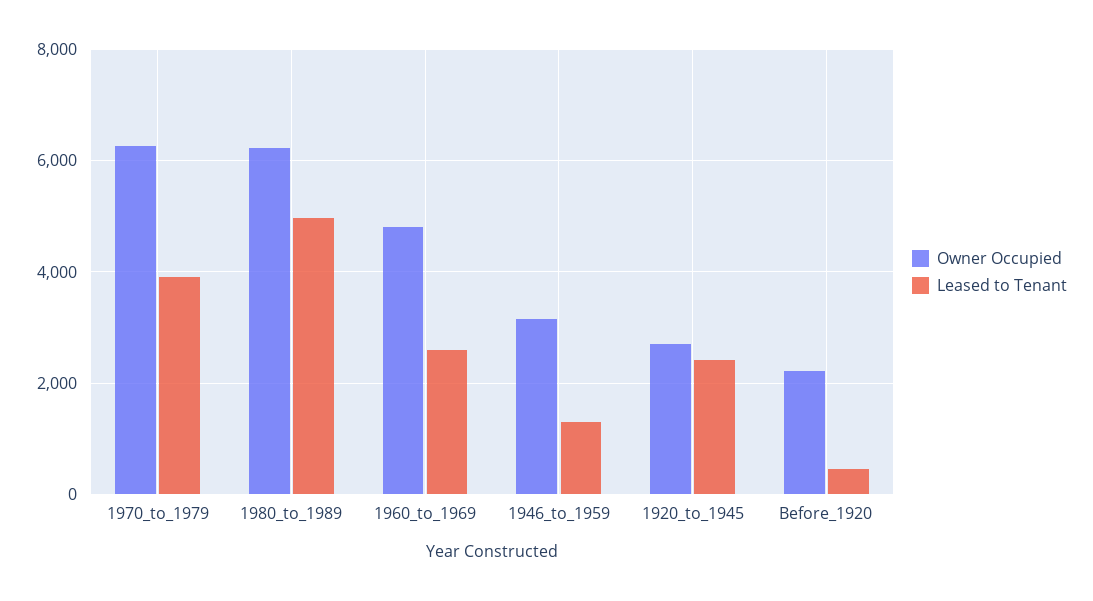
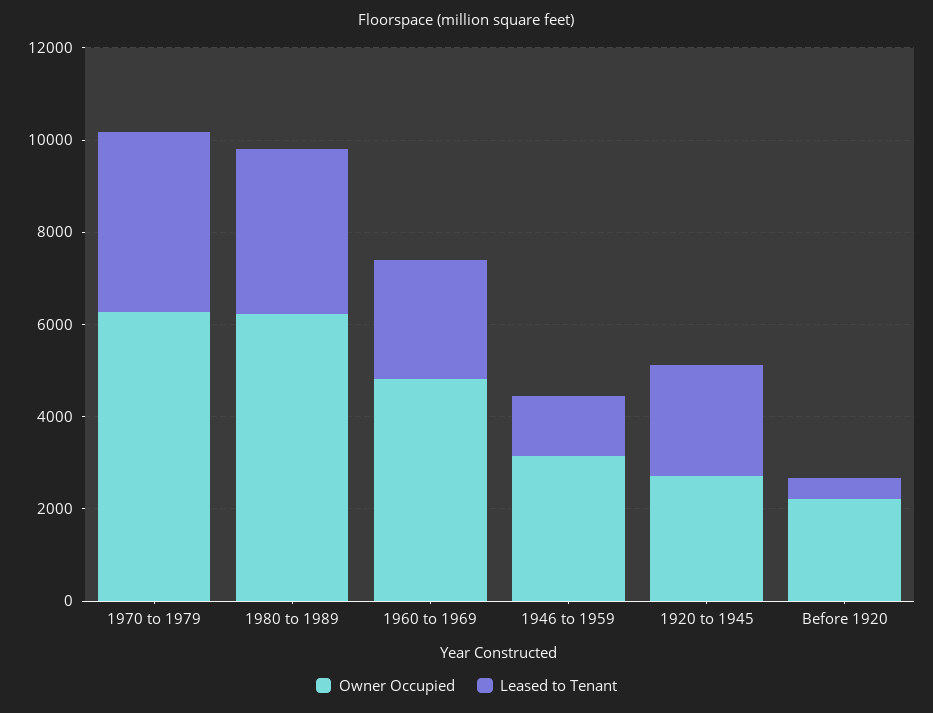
  {
    "Owner Occupied": {
      "1970_to_1979": 6200,
      "1980_to_1989": 6200,
      "1960_to_1969": 4800,
      "1946_to_1959": 3200,
      "1920_to_1945": 2800,
      "Before_1920": 2200
    },
    "Leased to Tenant": {
      "1970_to_1979": 4000,
-     "1980_to_1989": 5000,
+     "1980_to_1989": 3500,
      "1960_to_1969": 2600,
      "1946_to_1959": 1200,
      "1920_to_1945": 2400,
      "Before_1920": 400
    }
  }

